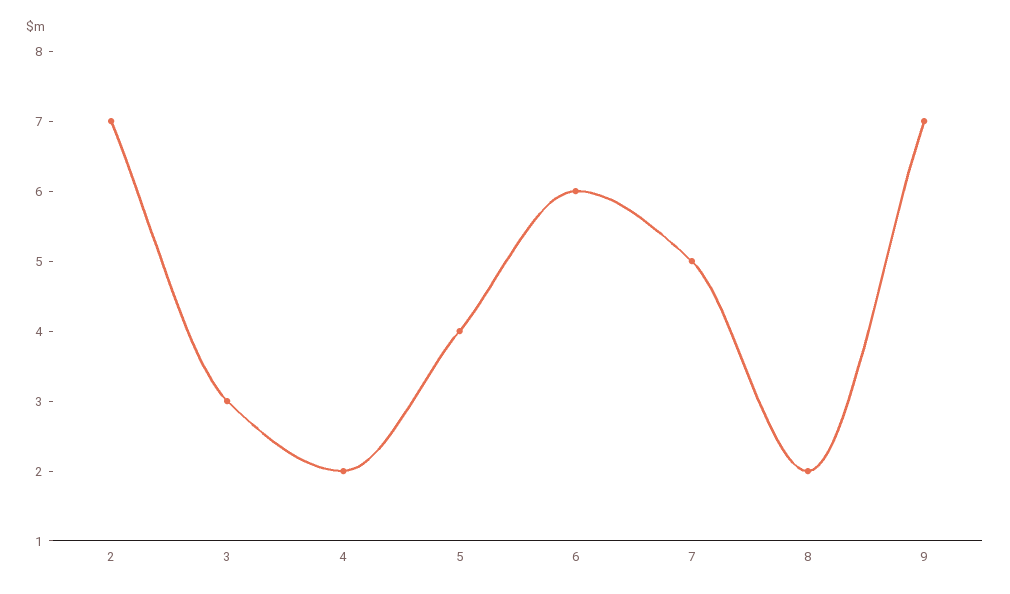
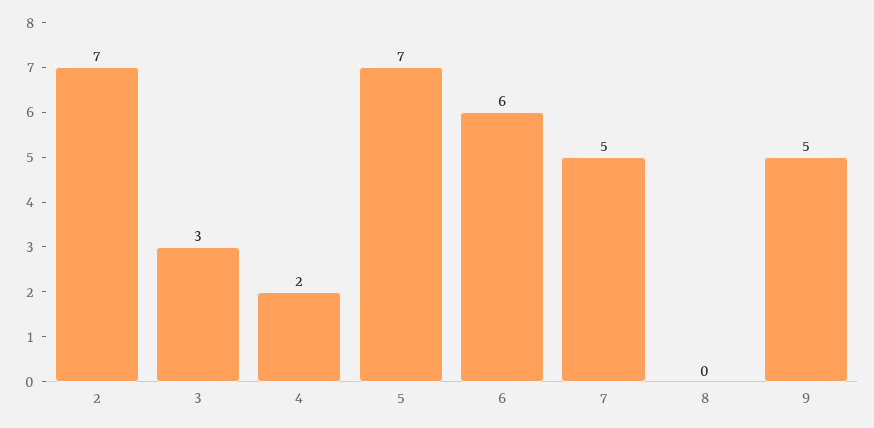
  {
    "2": 7,
    "3": 3,
    "4": 2,
-   "5": 4,
+   "5": 7,
    "6": 6,
    "7": 5,
-   "8": 2,
+   "8": 0,
-   "9": 7
+   "9": 5
  }

